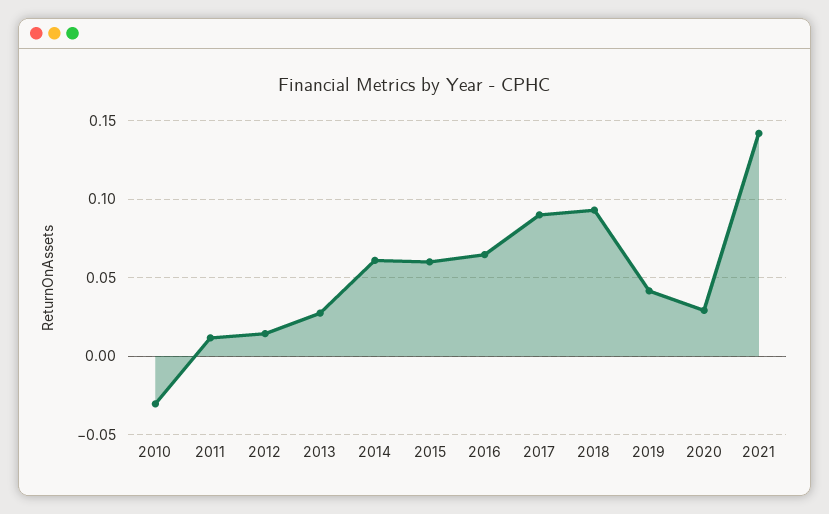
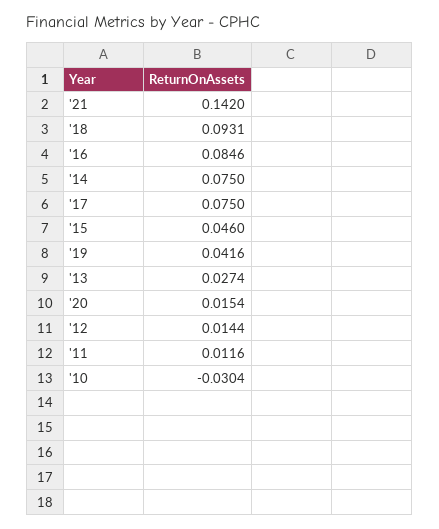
  {
    "2010": -0.0304,
    "2011": 0.0116,
    "2012": 0.0144,
    "2013": 0.0274,
-   "2014": 0.06,
+   "2014": 0.075,
-   "2015": 0.06,
+   "2015": 0.046,
-   "2016": 0.065,
+   "2016": 0.0846,
-   "2017": 0.09,
+   "2017": 0.075,
    "2018": 0.0931,
    "2019": 0.0416,
-   "2020": 0.03,
+   "2020": 0.0154,
    "2021": 0.142
  }

